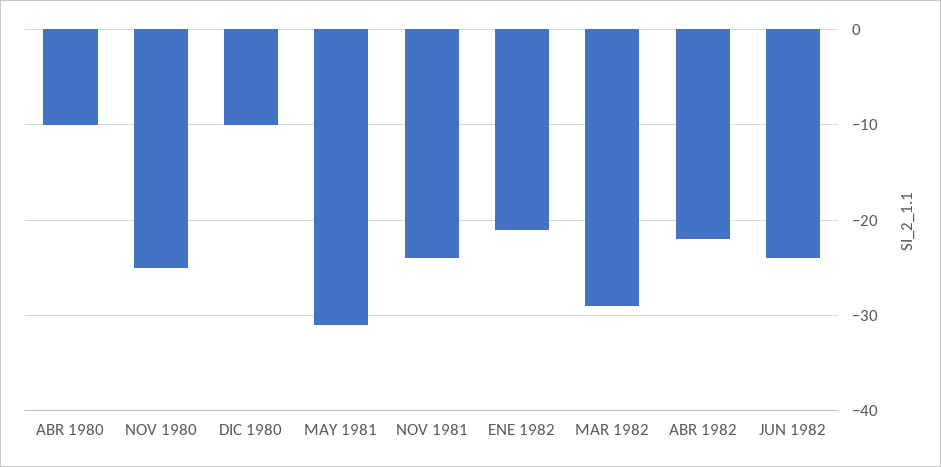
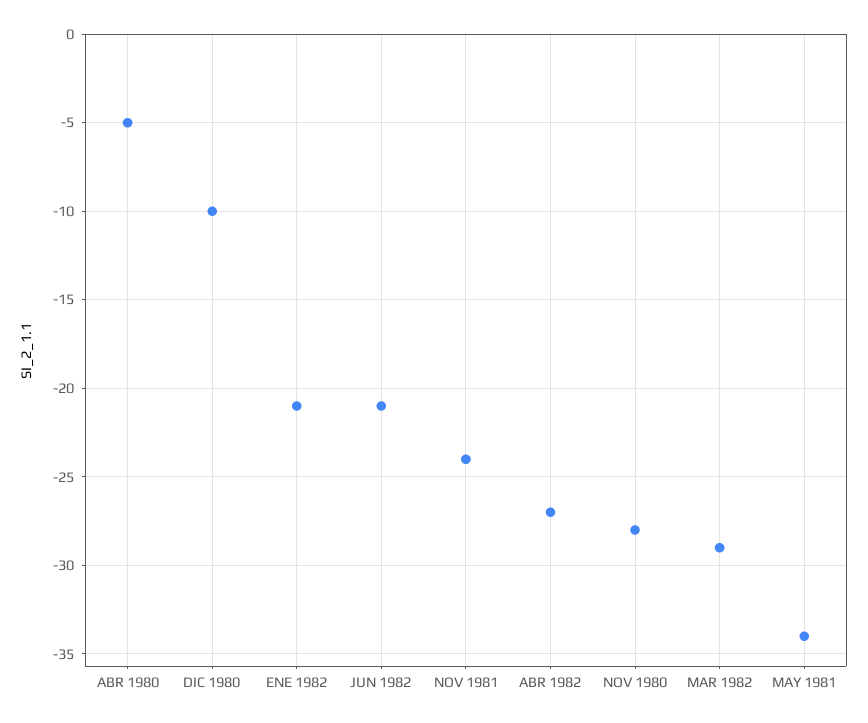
  {
-   "ABR 1980": -10,
+   "ABR 1980": -5,
-   "NOV 1980": -25,
+   "NOV 1980": -28,
    "DIC 1980": -10,
-   "MAY 1981": -31,
+   "MAY 1981": -34,
    "NOV 1981": -24,
    "ENE 1982": -21,
    "MAR 1982": -29,
-   "ABR 1982": -22,
+   "ABR 1982": -27,
-   "JUN 1982": -24
+   "JUN 1982": -21
  }

